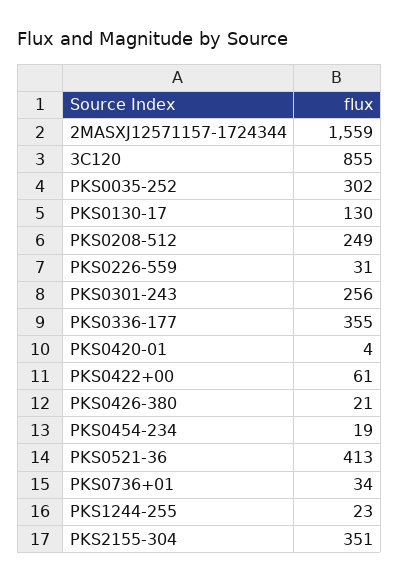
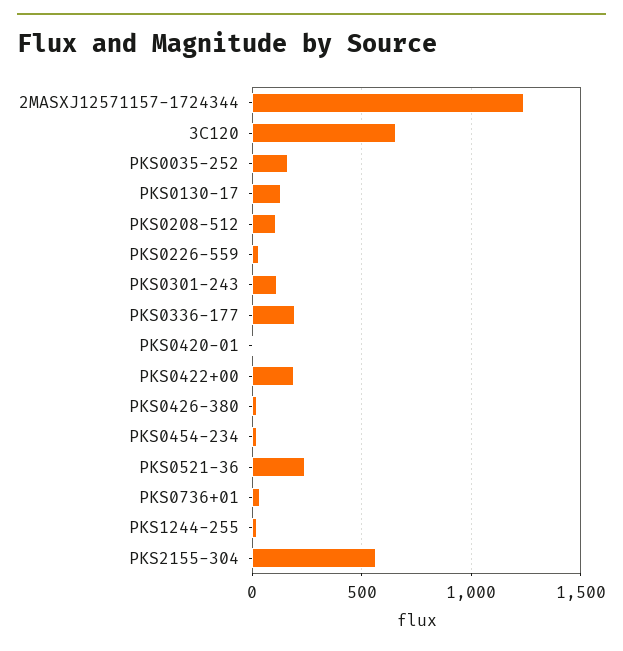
  {
-   "2MASXJ12571157-1724344": 1559,
+   "2MASXJ12571157-1724344": 1250,
-   "3C120": 855,
+   "3C120": 650,
-   "PKS0035-252": 302,
+   "PKS0035-252": 150,
    "PKS0130-17": 130,
-   "PKS0208-512": 249,
+   "PKS0208-512": 100,
    "PKS0226-559": 31,
-   "PKS0301-243": 256,
+   "PKS0301-243": 100,
-   "PKS0336-177": 355,
+   "PKS0336-177": 200,
    "PKS0420-01": 4,
-   "PKS0422+00": 61,
+   "PKS0422+00": 200,
    "PKS0426-380": 21,
    "PKS0454-234": 19,
-   "PKS0521-36": 413,
+   "PKS0521-36": 250,
    "PKS0736+01": 34,
    "PKS1244-255": 23,
-   "PKS2155-304": 351
+   "PKS2155-304": 550
  }

